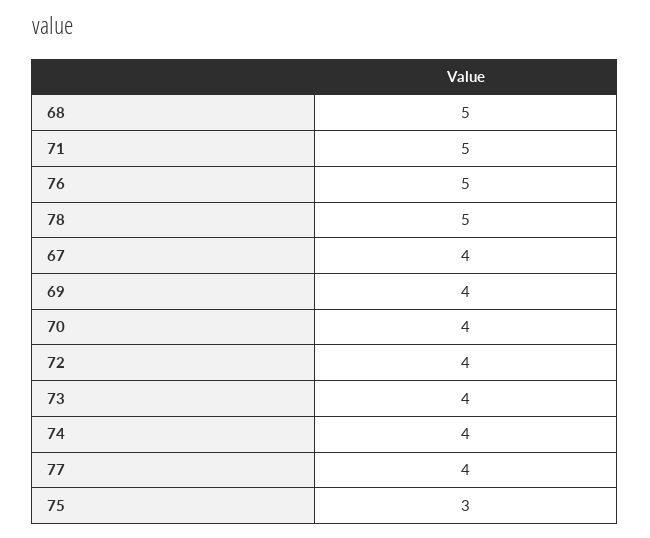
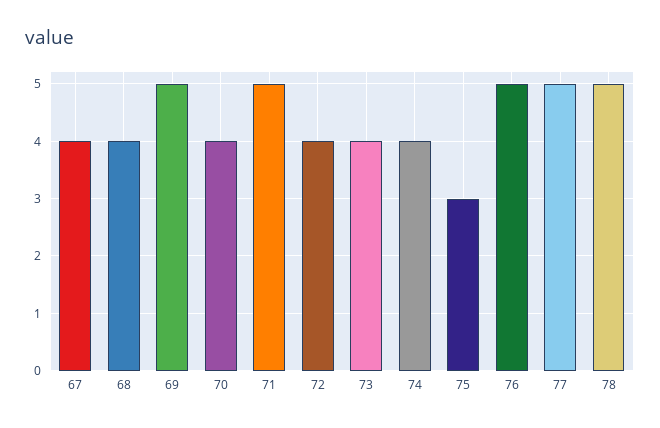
  {
-   "68": 5,
+   "68": 4,
    "71": 5,
    "76": 5,
    "78": 5,
    "67": 4,
-   "69": 4,
+   "69": 5,
    "70": 4,
    "72": 4,
    "73": 4,
    "74": 4,
-   "77": 4,
+   "77": 5,
    "75": 3
  }

